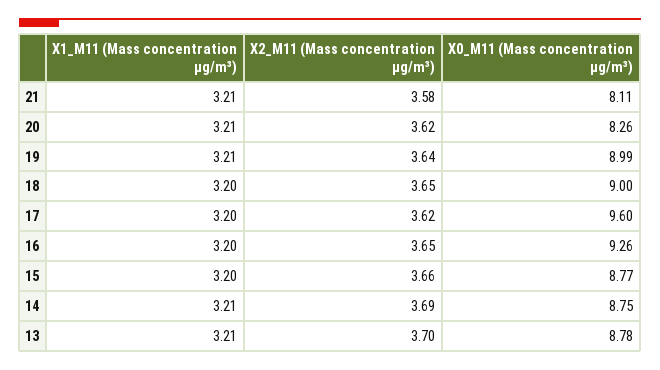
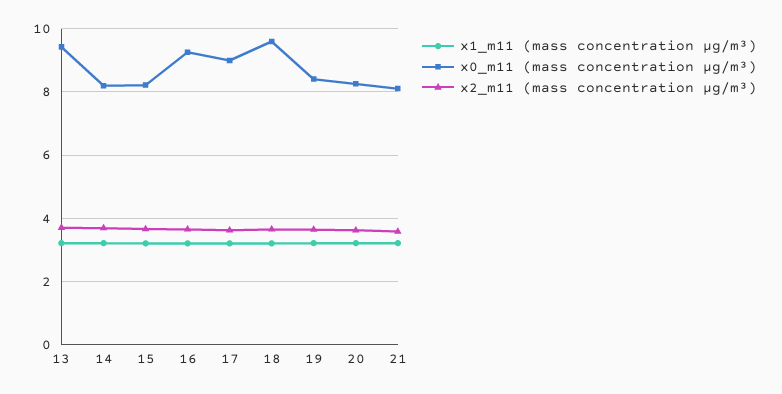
  {
    "X1_M11 (Mass concentration μg/m³)": {
      "21": 3.21,
      "20": 3.21,
      "19": 3.21,
      "18": 3.2,
      "17": 3.2,
      "16": 3.2,
      "15": 3.2,
      "14": 3.21,
      "13": 3.21
    },
    "X2_M11 (Mass concentration μg/m³)": {
      "21": 3.58,
      "20": 3.62,
      "19": 3.64,
      "18": 3.65,
      "17": 3.62,
      "16": 3.65,
      "15": 3.66,
      "14": 3.69,
      "13": 3.7
    },
    "X0_M11 (Mass concentration μg/m³)": {
      "21": 8.11,
      "20": 8.26,
-     "19": 8.99,
+     "19": 8.4,
-     "18": 9,
+     "18": 9.6,
-     "17": 9.6,
+     "17": 9,
      "16": 9.26,
-     "15": 8.77,
+     "15": 8.2,
-     "14": 8.75,
+     "14": 8.2,
-     "13": 8.78
+     "13": 9.4
    }
  }

